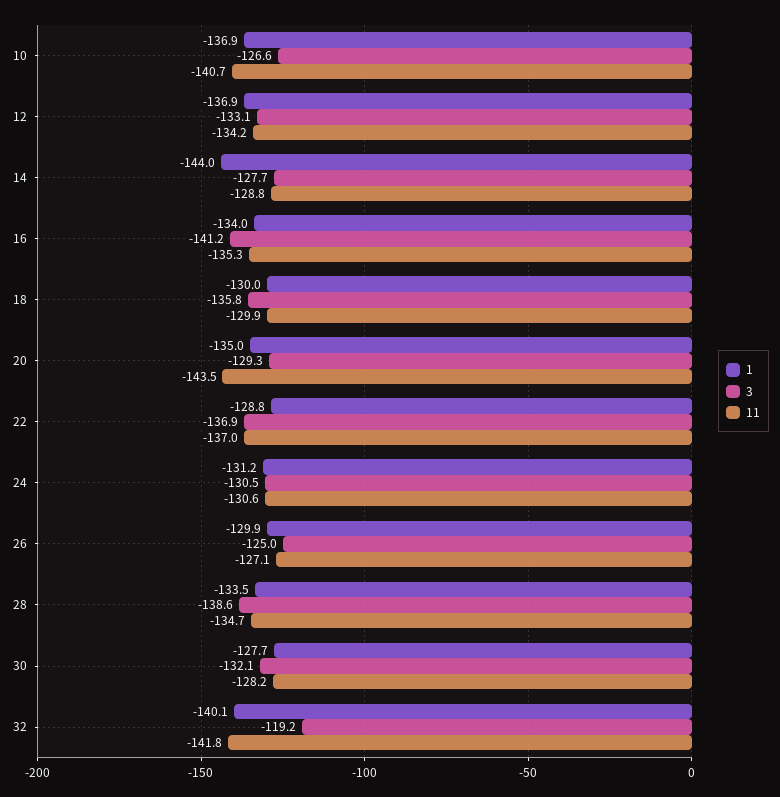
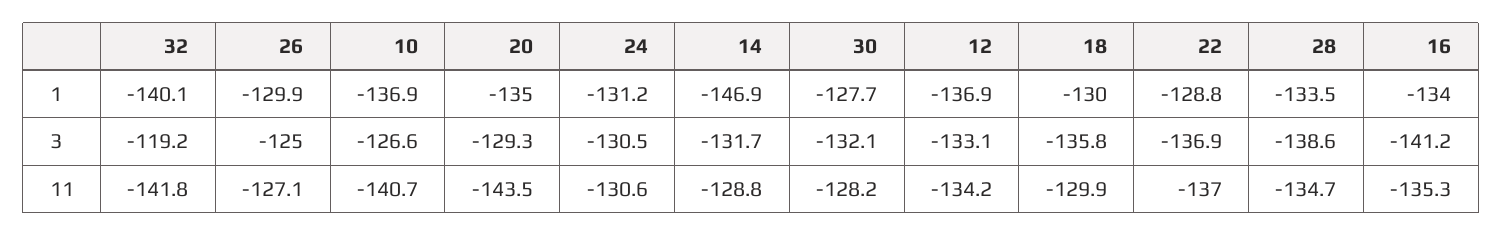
  {
    "1": {
      "10": -136.9,
      "12": -136.9,
-     "14": -144,
+     "14": -146.9,
      "16": -134,
      "18": -130,
      "20": -135,
      "22": -128.8,
      "24": -131.2,
      "26": -129.9,
      "28": -133.5,
      "30": -127.7,
      "32": -140.1
    },
    "3": {
      "10": -126.6,
      "12": -133.1,
-     "14": -127.7,
+     "14": -131.7,
      "16": -141.2,
      "18": -135.8,
      "20": -129.3,
      "22": -136.9,
      "24": -130.5,
      "26": -125,
      "28": -138.6,
      "30": -132.1,
      "32": -119.2
    },
    "11": {
      "10": -140.7,
      "12": -134.2,
      "14": -128.8,
      "16": -135.3,
      "18": -129.9,
      "20": -143.5,
      "22": -137,
      "24": -130.6,
      "26": -127.1,
      "28": -134.7,
      "30": -128.2,
      "32": -141.8
    }
  }

